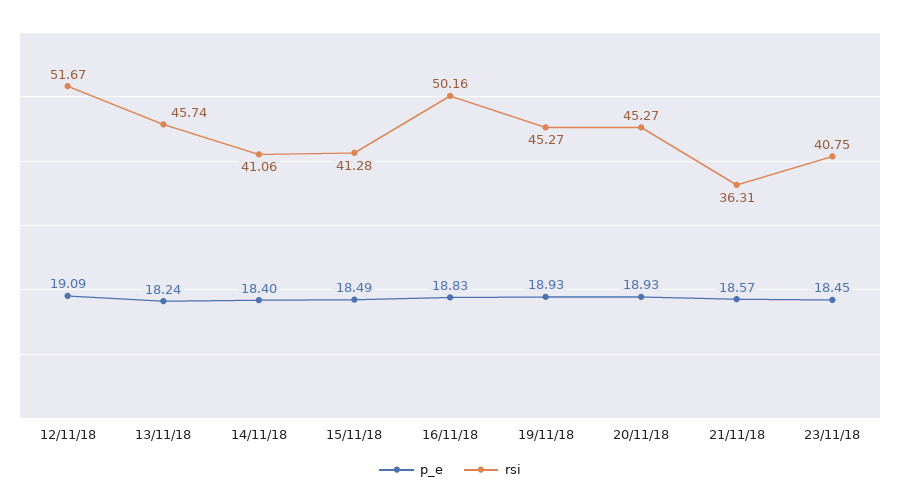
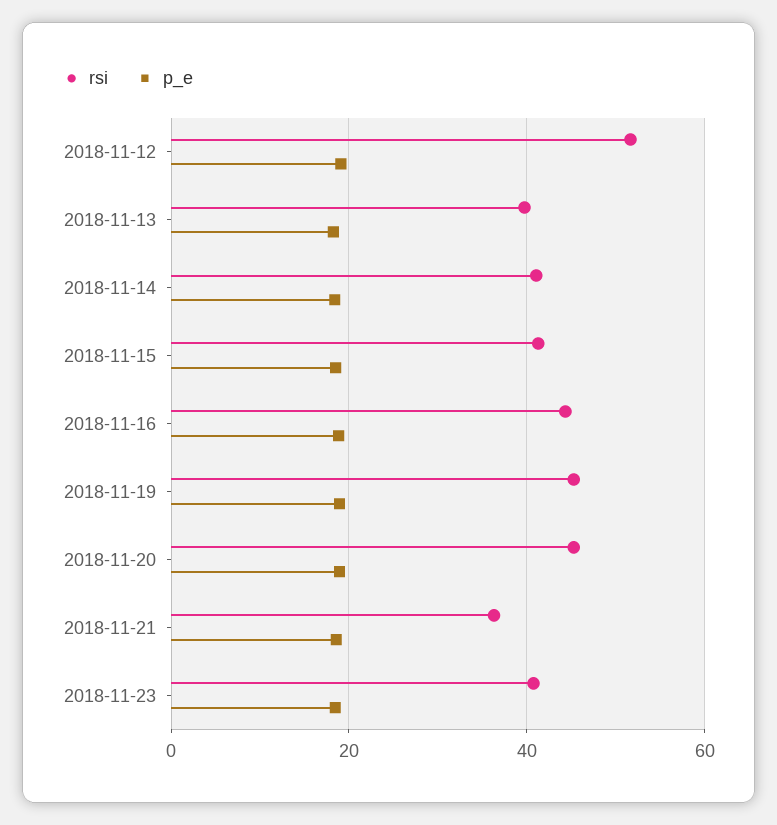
  {
    "p_e": {
      "12/11/18": 19.09,
      "13/11/18": 18.24,
      "14/11/18": 18.4,
      "15/11/18": 18.49,
      "16/11/18": 18.83,
      "19/11/18": 18.93,
      "20/11/18": 18.93,
      "21/11/18": 18.57,
      "23/11/18": 18.45
    },
    "rsi": {
      "12/11/18": 51.67,
-     "13/11/18": 45.74,
+     "13/11/18": 40,
      "14/11/18": 41.06,
      "15/11/18": 41.28,
-     "16/11/18": 50.16,
+     "16/11/18": 44,
      "19/11/18": 45.27,
      "20/11/18": 45.27,
      "21/11/18": 36.31,
      "23/11/18": 40.75
    }
  }

